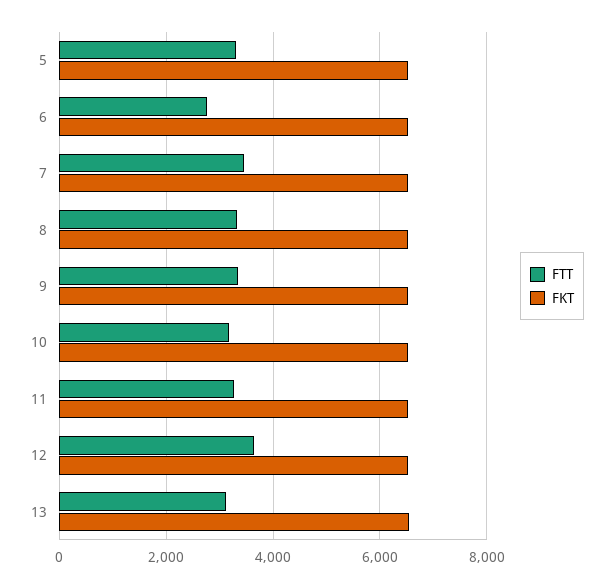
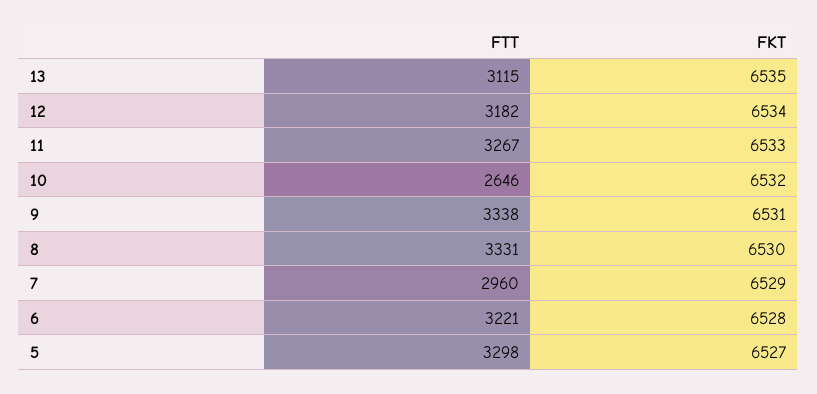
  {
    "FTT": {
      "5": 3298,
-     "6": 2800,
+     "6": 3221,
-     "7": 3400,
+     "7": 2960,
      "8": 3331,
      "9": 3338,
-     "10": 3200,
+     "10": 2646,
      "11": 3267,
-     "12": 3600,
+     "12": 3182,
      "13": 3115
    },
    "FKT": {
      "5": 6527,
      "6": 6528,
      "7": 6529,
      "8": 6530,
      "9": 6531,
      "10": 6532,
      "11": 6533,
      "12": 6534,
      "13": 6535
    }
  }

